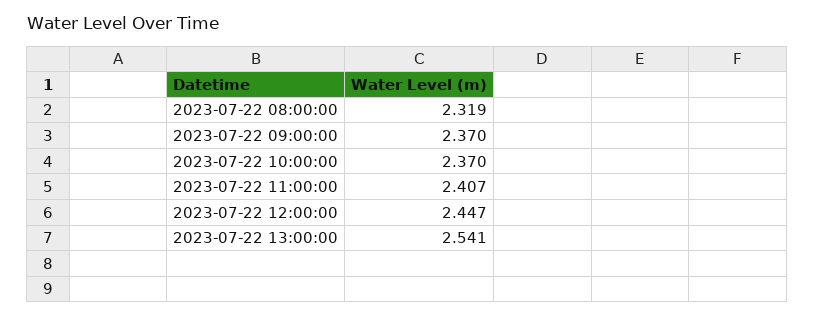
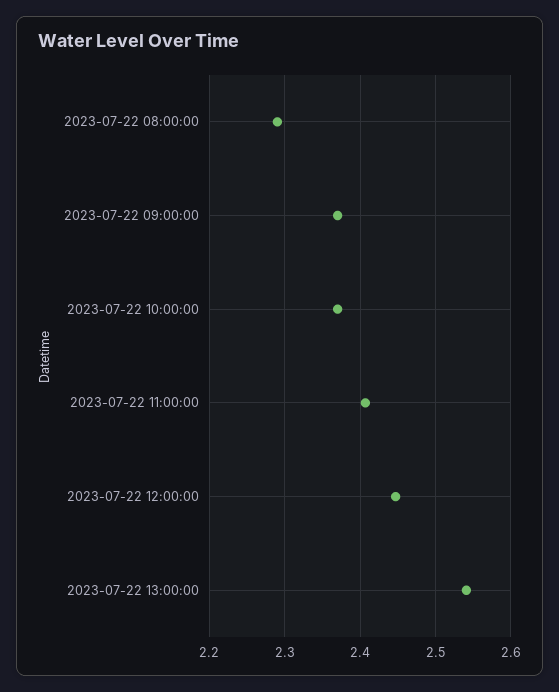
  {
-   "2023-07-22 08:00:00": 2.319,
+   "2023-07-22 08:00:00": 2.29,
    "2023-07-22 09:00:00": 2.37,
    "2023-07-22 10:00:00": 2.37,
    "2023-07-22 11:00:00": 2.407,
    "2023-07-22 12:00:00": 2.447,
    "2023-07-22 13:00:00": 2.541
  }

